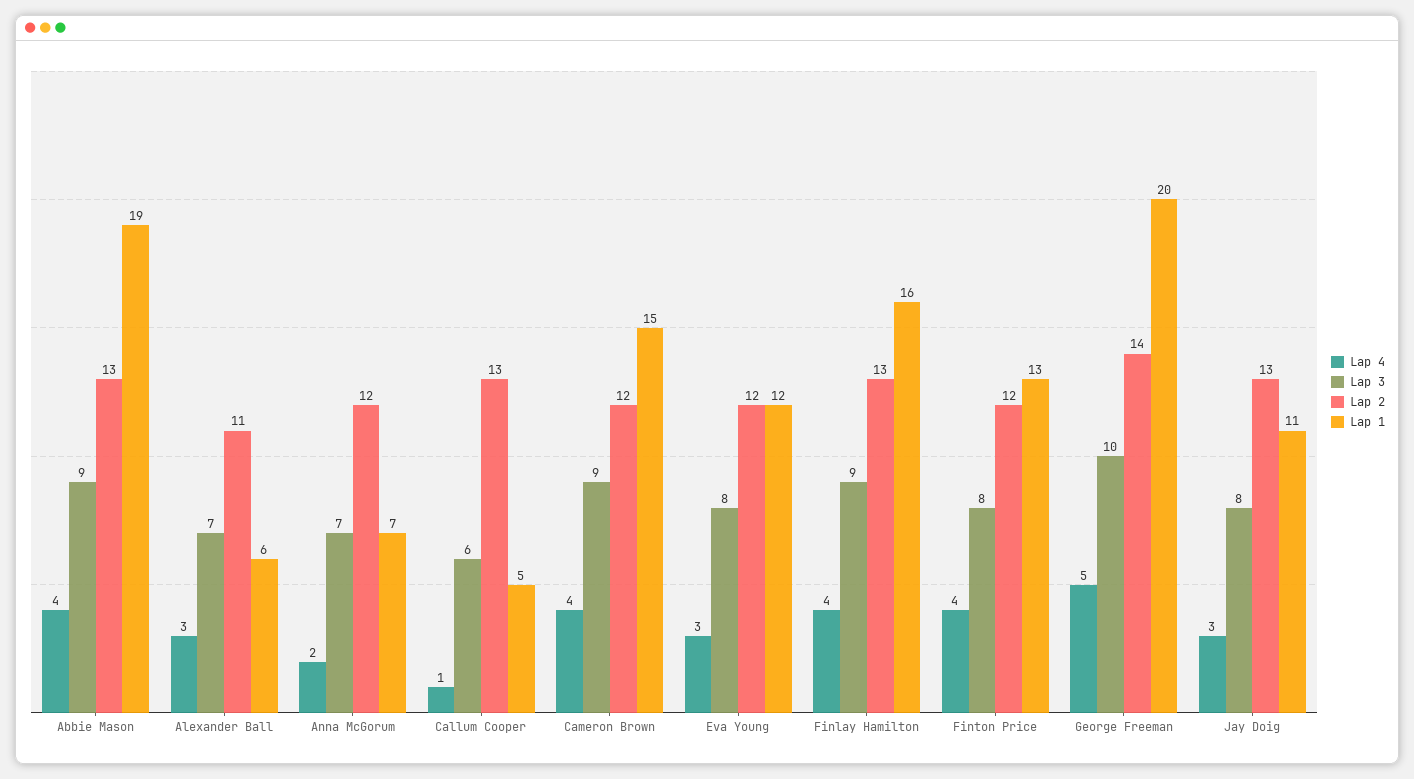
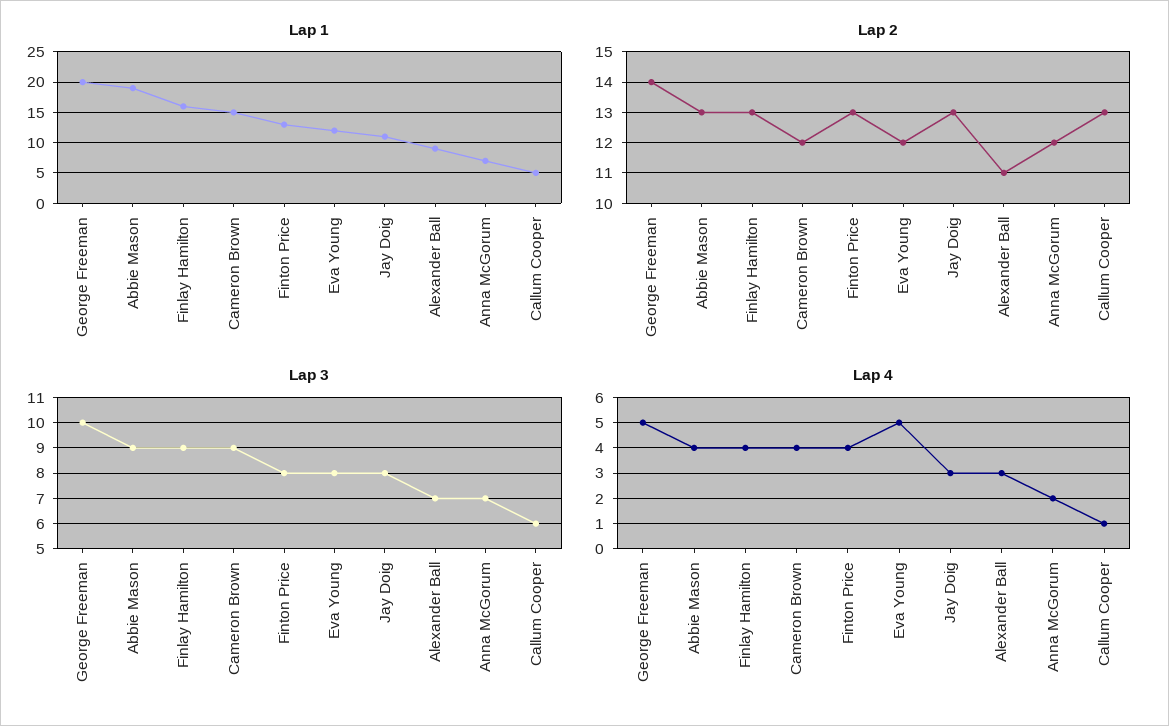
  {
    "Lap 4": {
      "Abbie Mason": 4,
      "Alexander Ball": 3,
      "Anna McGorum": 2,
      "Callum Cooper": 1,
      "Cameron Brown": 4,
-     "Eva Young": 3,
+     "Eva Young": 5,
      "Finlay Hamilton": 4,
      "Finton Price": 4,
      "George Freeman": 5,
      "Jay Doig": 3
    },
    "Lap 3": {
      "Abbie Mason": 9,
      "Alexander Ball": 7,
      "Anna McGorum": 7,
      "Callum Cooper": 6,
      "Cameron Brown": 9,
      "Eva Young": 8,
      "Finlay Hamilton": 9,
      "Finton Price": 8,
      "George Freeman": 10,
      "Jay Doig": 8
    },
    "Lap 2": {
      "Abbie Mason": 13,
      "Alexander Ball": 11,
      "Anna McGorum": 12,
      "Callum Cooper": 13,
      "Cameron Brown": 12,
      "Eva Young": 12,
      "Finlay Hamilton": 13,
-     "Finton Price": 12,
+     "Finton Price": 13,
      "George Freeman": 14,
      "Jay Doig": 13
    },
    "Lap 1": {
      "Abbie Mason": 19,
-     "Alexander Ball": 6,
+     "Alexander Ball": 9,
      "Anna McGorum": 7,
      "Callum Cooper": 5,
      "Cameron Brown": 15,
      "Eva Young": 12,
      "Finlay Hamilton": 16,
      "Finton Price": 13,
      "George Freeman": 20,
      "Jay Doig": 11
    }
  }

